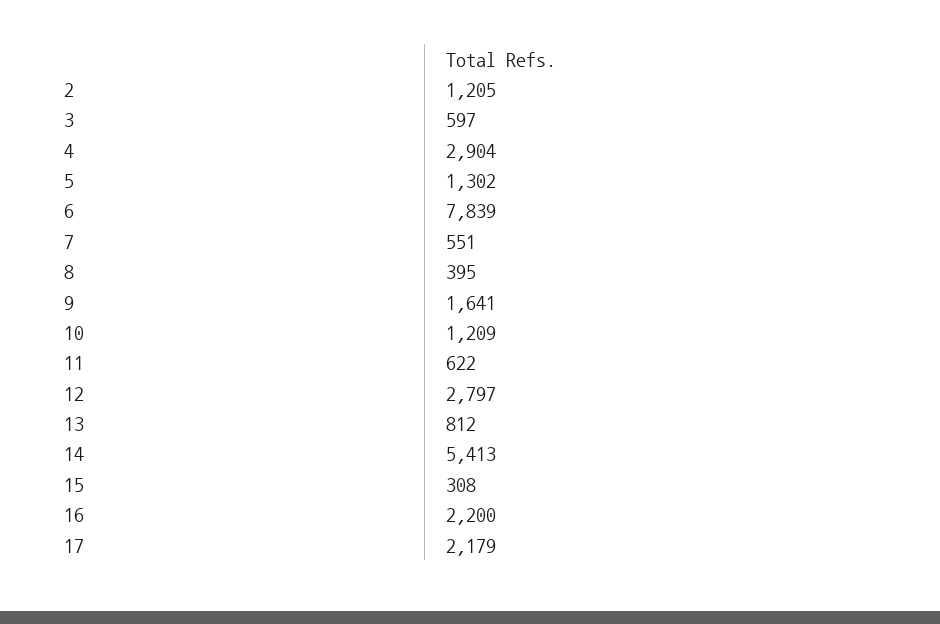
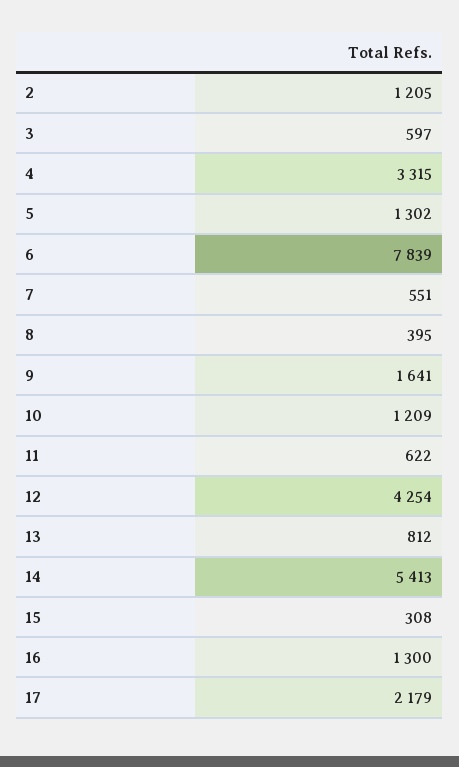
  {
    "2": 1205,
    "3": 597,
-   "4": 2904,
+   "4": 3315,
    "5": 1302,
    "6": 7839,
    "7": 551,
    "8": 395,
    "9": 1641,
    "10": 1209,
    "11": 622,
-   "12": 2797,
+   "12": 4254,
    "13": 812,
    "14": 5413,
    "15": 308,
-   "16": 2200,
+   "16": 1300,
    "17": 2179
  }

